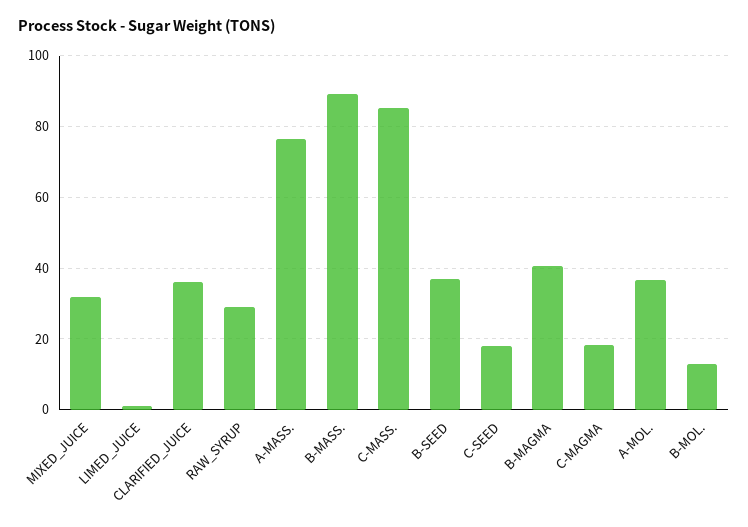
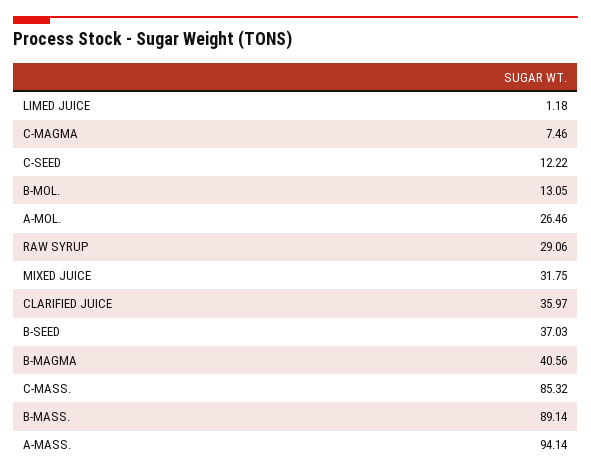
  {
    "MIXED_JUICE": 31.75,
    "LIMED_JUICE": 1.18,
    "CLARIFIED_JUICE": 35.97,
    "RAW_SYRUP": 29.06,
-   "A-MASS.": 76,
+   "A-MASS.": 94.14,
    "B-MASS.": 89.14,
    "C-MASS.": 85.32,
    "B-SEED": 37.03,
-   "C-SEED": 18,
+   "C-SEED": 12.22,
    "B-MAGMA": 40.56,
-   "C-MAGMA": 18,
+   "C-MAGMA": 7.46,
-   "A-MOL.": 36,
+   "A-MOL.": 26.46,
    "B-MOL.": 13.05
  }

